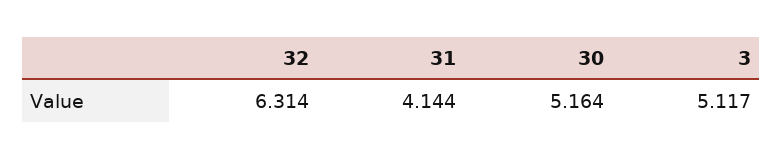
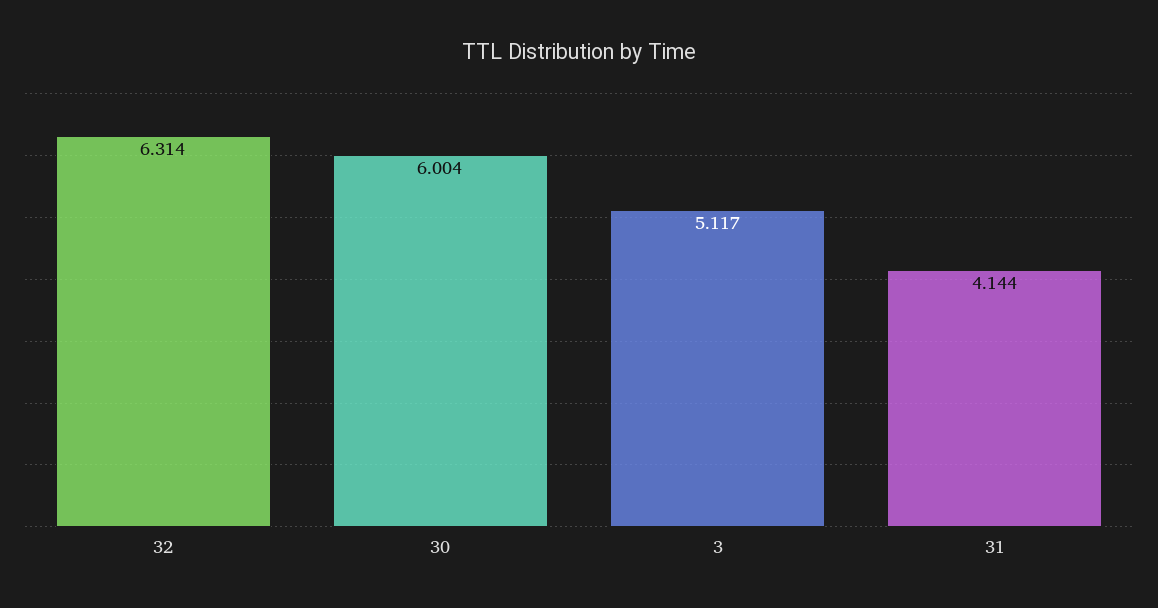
  {
    "32": 6.314,
    "31": 4.144,
-   "30": 5.164,
+   "30": 6.004,
    "3": 5.117
  }

